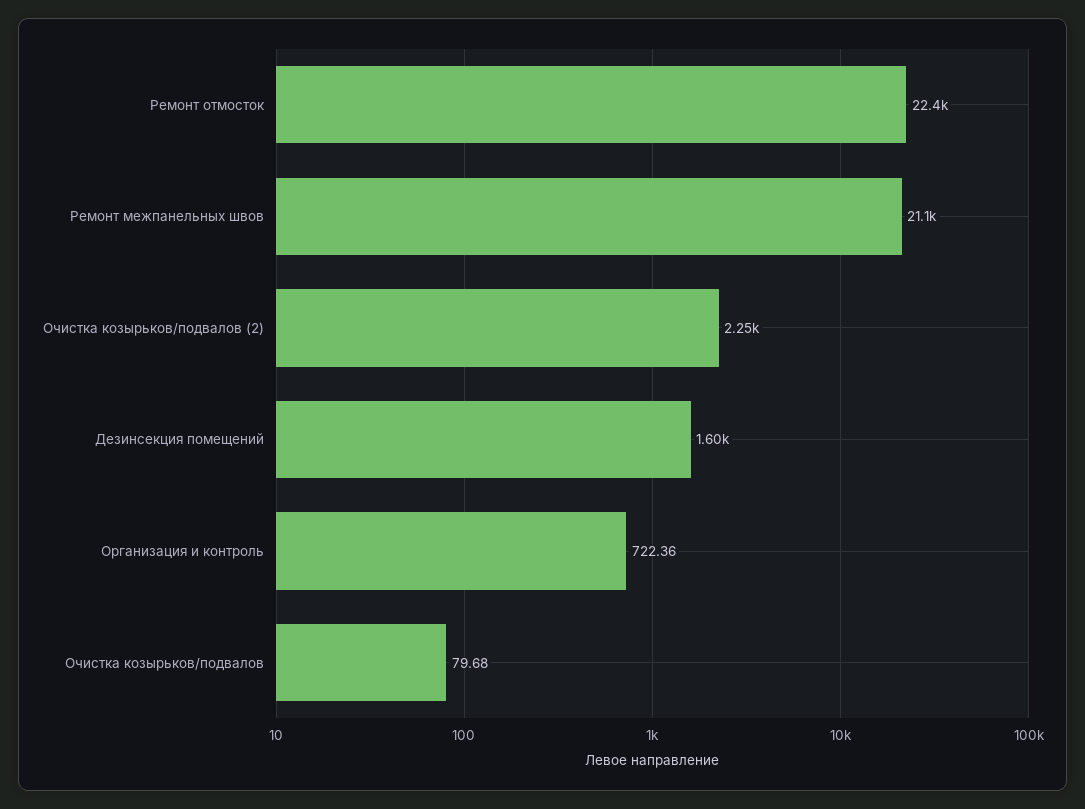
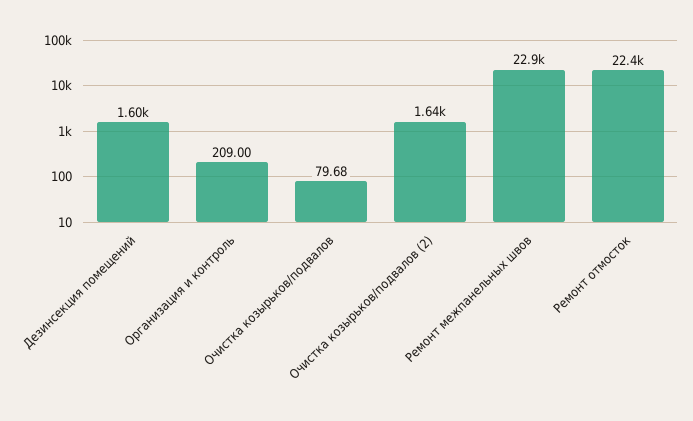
  {
    "Ремонт отмосток": 22400,
-   "Ремонт межпанельных швов": 21100,
+   "Ремонт межпанельных швов": 22900,
-   "Очистка козырьков/подвалов (2)": 2250,
+   "Очистка козырьков/подвалов (2)": 1640,
    "Дезинсекция помещений": 1600,
-   "Организация и контроль": 722.36,
+   "Организация и контроль": 209,
    "Очистка козырьков/подвалов": 79.68
  }

